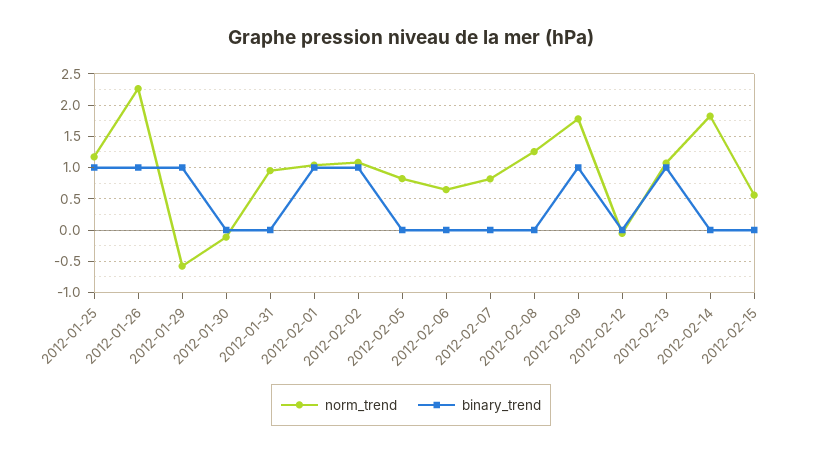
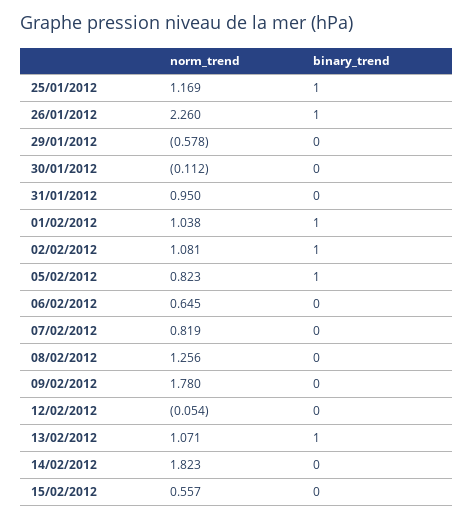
  {
    "norm_trend": {
      "2012-01-25": 1.169,
      "2012-01-26": 2.26,
      "2012-01-29": -0.578,
      "2012-01-30": -0.112,
      "2012-01-31": 0.95,
      "2012-02-01": 1.038,
      "2012-02-02": 1.081,
      "2012-02-05": 0.823,
      "2012-02-06": 0.645,
      "2012-02-07": 0.819,
      "2012-02-08": 1.256,
      "2012-02-09": 1.78,
      "2012-02-12": -0.054,
      "2012-02-13": 1.071,
      "2012-02-14": 1.823,
      "2012-02-15": 0.557
    },
    "binary_trend": {
      "2012-01-25": 1,
      "2012-01-26": 1,
-     "2012-01-29": 1,
+     "2012-01-29": 0,
      "2012-01-30": 0,
      "2012-01-31": 0,
      "2012-02-01": 1,
      "2012-02-02": 1,
-     "2012-02-05": 0,
+     "2012-02-05": 1,
      "2012-02-06": 0,
      "2012-02-07": 0,
      "2012-02-08": 0,
-     "2012-02-09": 1,
+     "2012-02-09": 0,
      "2012-02-12": 0,
      "2012-02-13": 1,
      "2012-02-14": 0,
      "2012-02-15": 0
    }
  }

